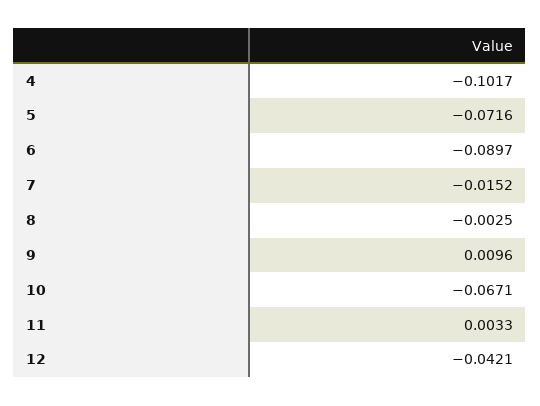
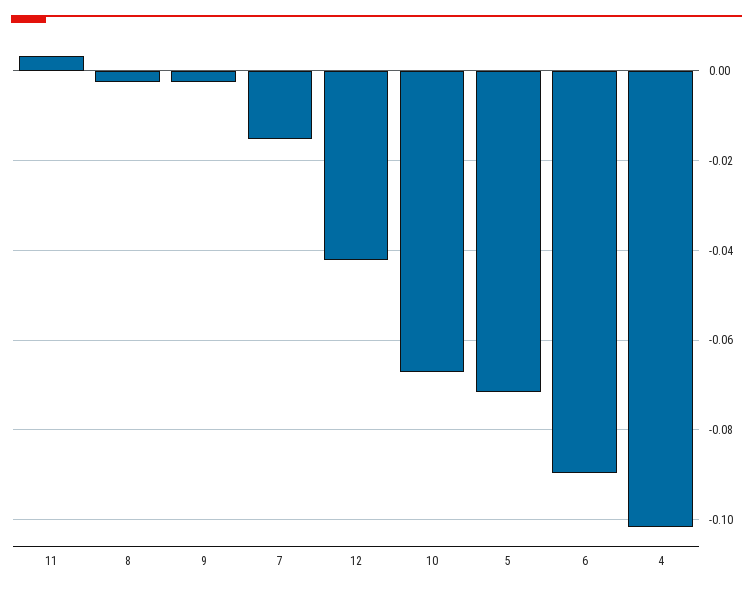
  {
    "4": -0.1017,
    "5": -0.0716,
    "6": -0.0897,
    "7": -0.0152,
    "8": -0.0025,
-   "9": 0.0096,
+   "9": -0.002,
    "10": -0.0671,
    "11": 0.0033,
    "12": -0.0421
  }

